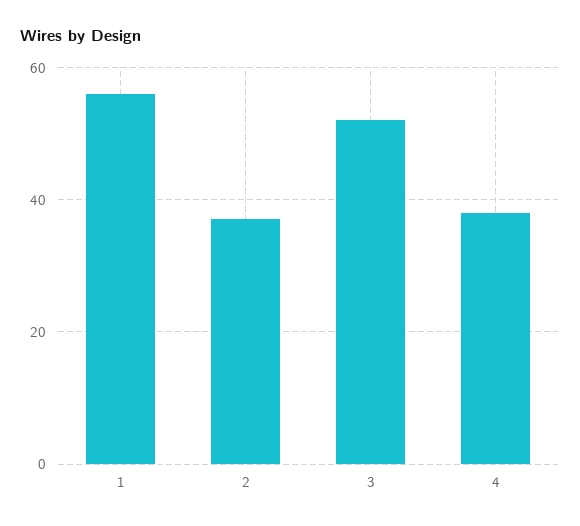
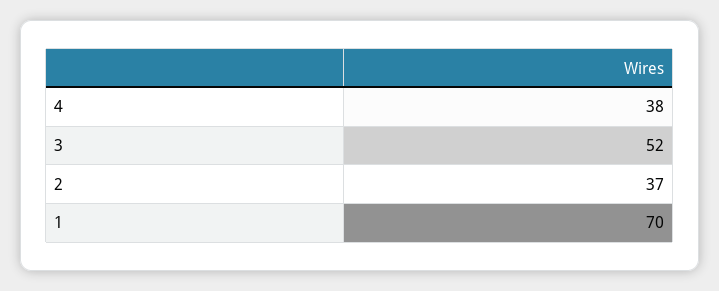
  {
-   "1": 55,
+   "1": 70,
    "2": 37,
    "3": 52,
    "4": 38
  }

